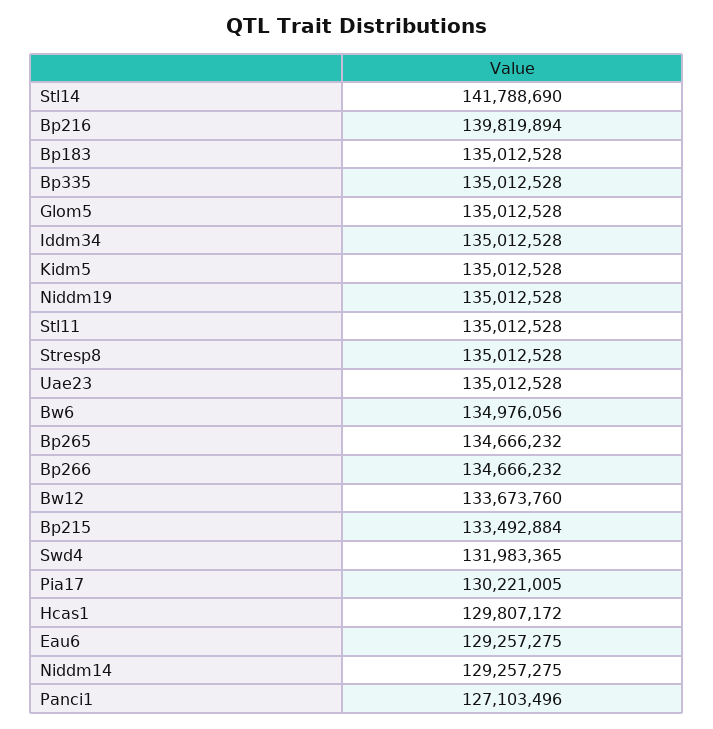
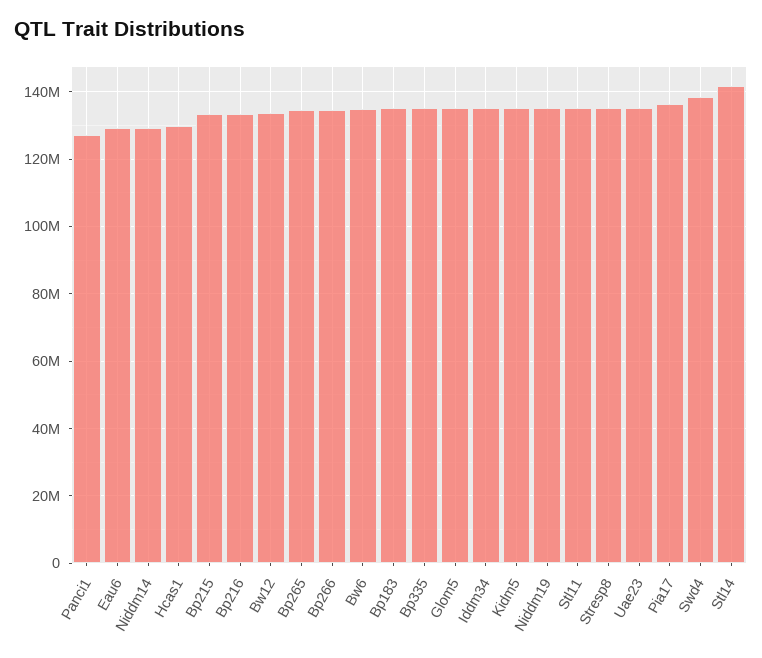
  {
    "Stl14": 141788690,
-   "Bp216": 139819894,
+   "Bp216": 134000000,
    "Bp183": 135012528,
    "Bp335": 135012528,
    "Glom5": 135012528,
    "Iddm34": 135012528,
    "Kidm5": 135012528,
    "Niddm19": 135012528,
    "Stl11": 135012528,
    "Stresp8": 135012528,
    "Uae23": 135012528,
    "Bw6": 134976056,
    "Bp265": 134666232,
    "Bp266": 134666232,
    "Bw12": 133673760,
    "Bp215": 133492884,
-   "Swd4": 131983365,
+   "Swd4": 138000000,
-   "Pia17": 130221005,
+   "Pia17": 136000000,
    "Hcas1": 129807172,
    "Eau6": 129257275,
    "Niddm14": 129257275,
    "Panci1": 127103496
  }

